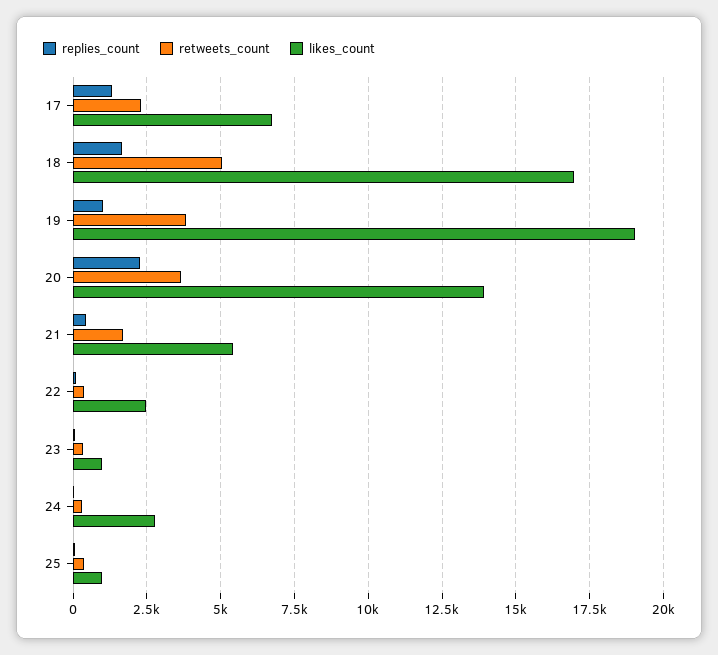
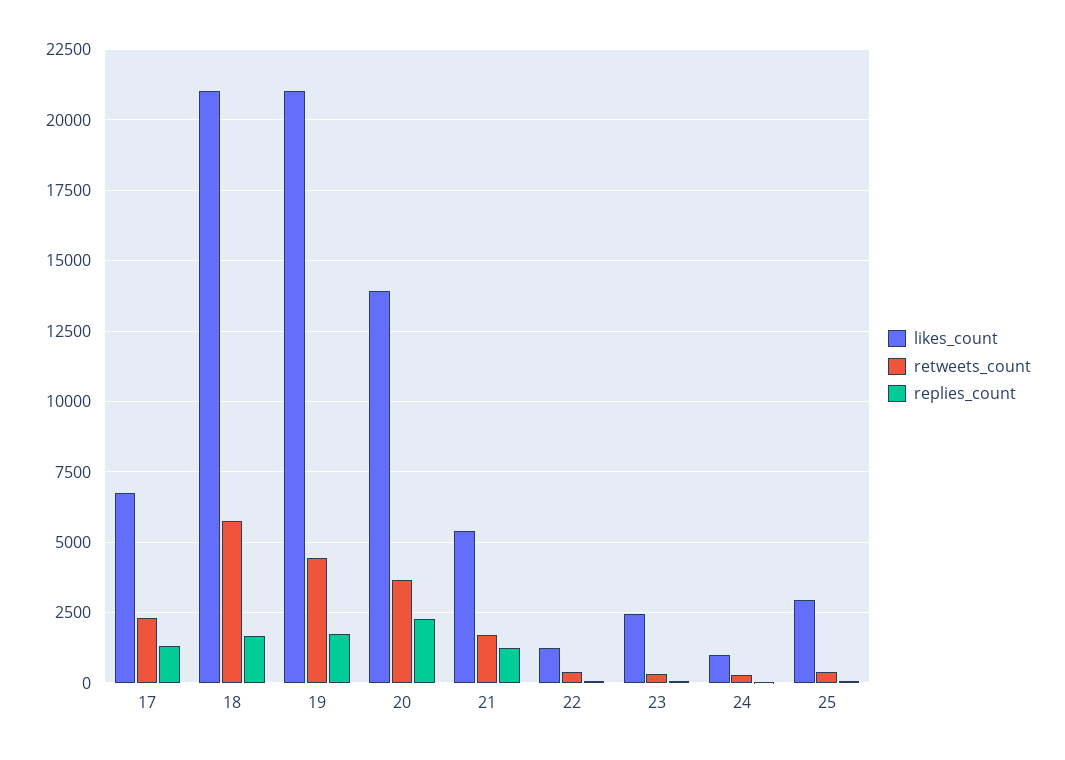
  {
    "replies_count": {
      "17": 1250,
      "18": 1750,
-     "19": 1000,
+     "19": 1750,
      "20": 2250,
-     "21": 500,
+     "21": 1250,
      "22": 0,
      "23": 0,
      "24": 0,
      "25": 0
    },
    "retweets_count": {
      "17": 2250,
-     "18": 5000,
+     "18": 5750,
-     "19": 3750,
+     "19": 4500,
      "20": 3750,
      "21": 1750,
      "22": 500,
      "23": 250,
      "24": 250,
      "25": 250
    },
    "likes_count": {
      "17": 6750,
-     "18": 17000,
+     "18": 21000,
-     "19": 19000,
+     "19": 21000,
      "20": 14000,
      "21": 5500,
-     "22": 2500,
+     "22": 1250,
-     "23": 1000,
+     "23": 2500,
-     "24": 2750,
+     "24": 1000,
-     "25": 1000
+     "25": 3000
    }
  }

